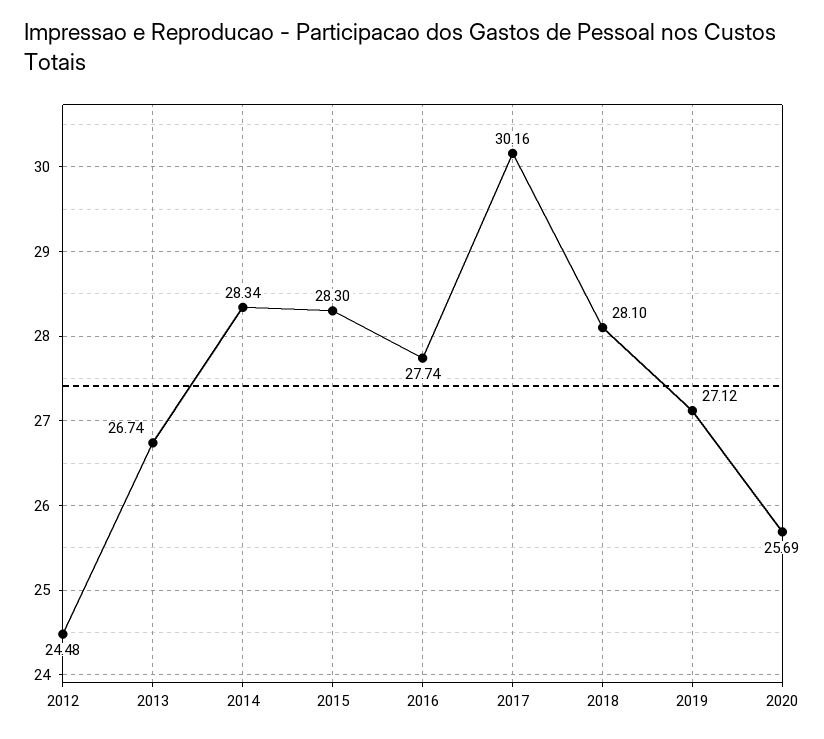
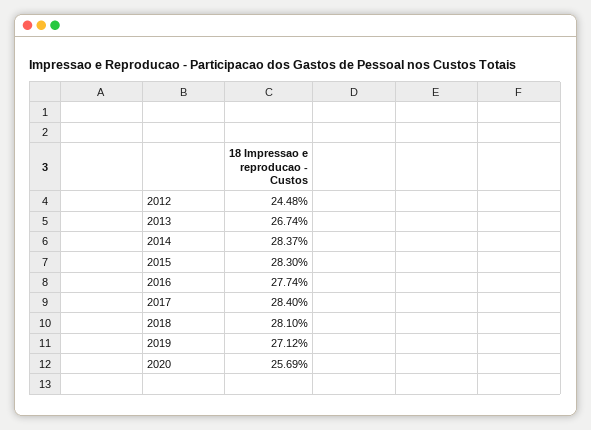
  {
    "2012": 24.48,
    "2013": 26.74,
-   "2014": 28.34,
+   "2014": 28.37,
    "2015": 28.3,
    "2016": 27.74,
-   "2017": 30.16,
+   "2017": 28.4,
    "2018": 28.1,
    "2019": 27.12,
    "2020": 25.69
  }

